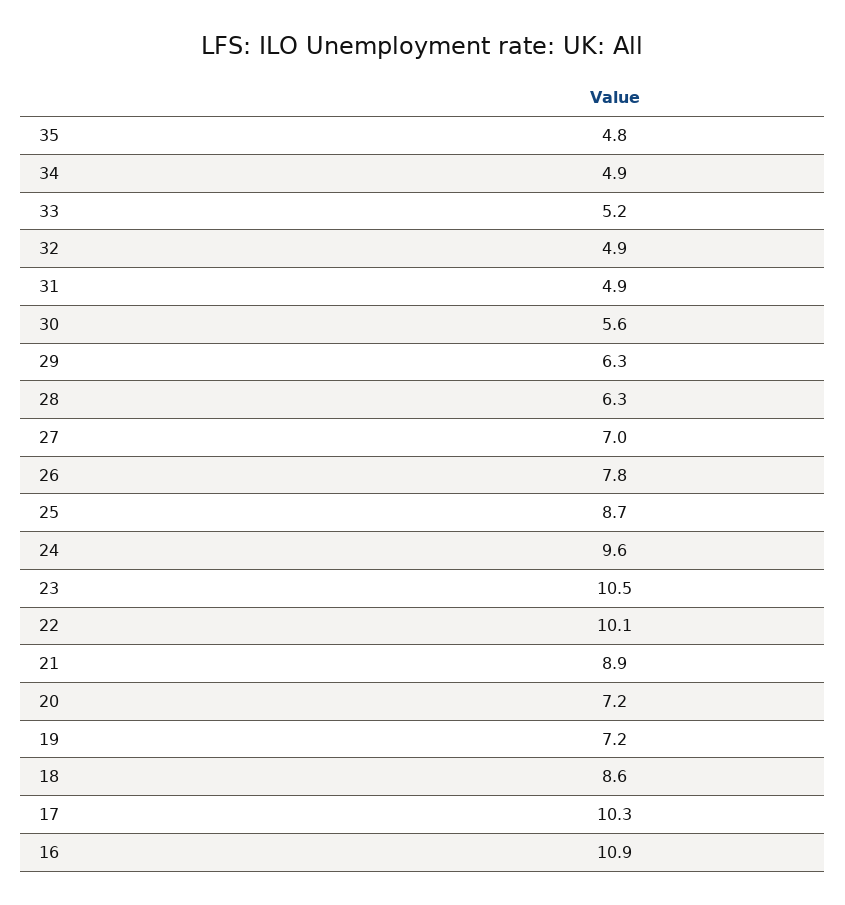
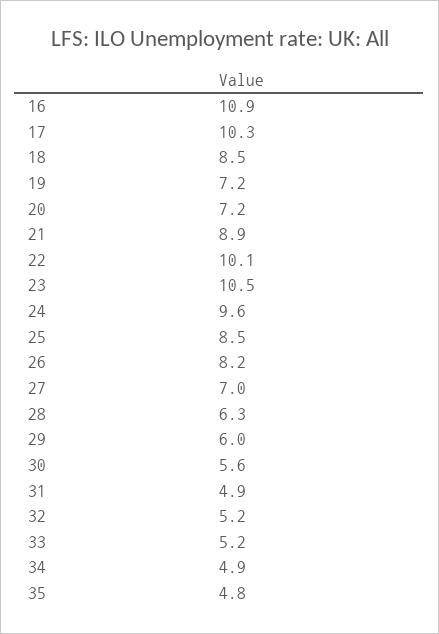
  {
    "35": 4.8,
    "34": 4.9,
    "33": 5.2,
-   "32": 4.9,
+   "32": 5.2,
    "31": 4.9,
    "30": 5.6,
-   "29": 6.3,
+   "29": 6,
    "28": 6.3,
    "27": 7,
-   "26": 7.8,
+   "26": 8.2,
-   "25": 8.7,
+   "25": 8.5,
    "24": 9.6,
    "23": 10.5,
    "22": 10.1,
    "21": 8.9,
    "20": 7.2,
    "19": 7.2,
-   "18": 8.6,
+   "18": 8.5,
    "17": 10.3,
    "16": 10.9
  }

